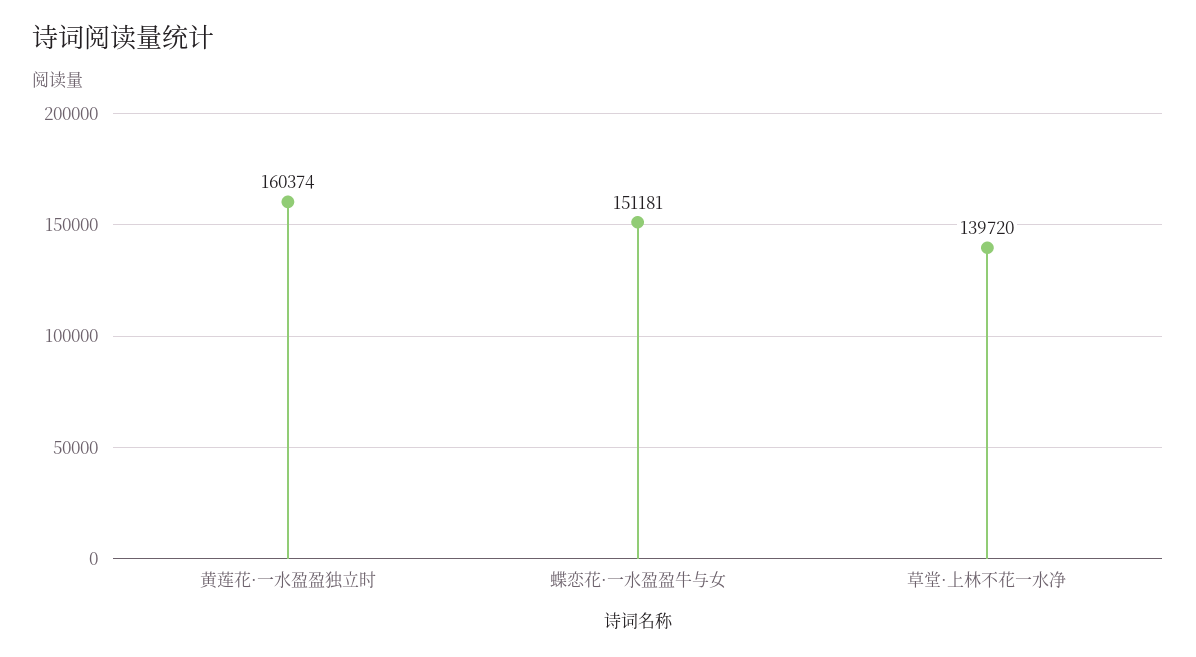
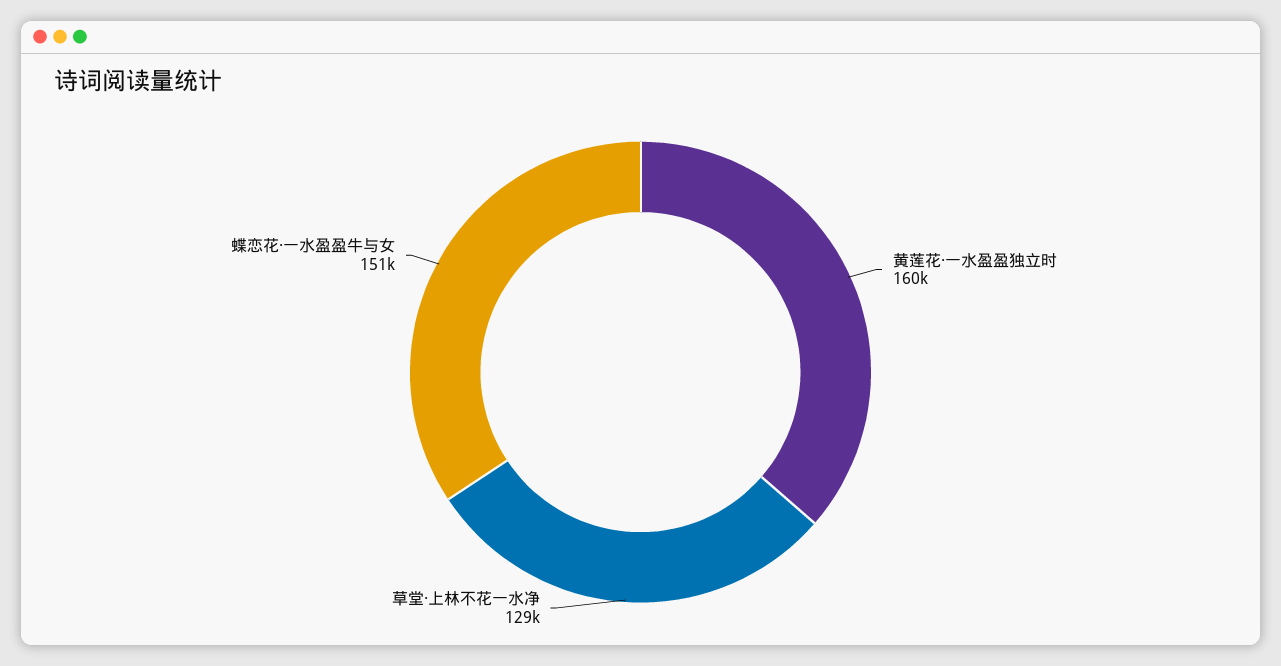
  {
    "黄莲花·一水盈盈独立时": 160374,
    "蝶恋花·一水盈盈牛与女": 151181,
-   "草堂·上林不花一水净": 139720
+   "草堂·上林不花一水净": 129000
  }

